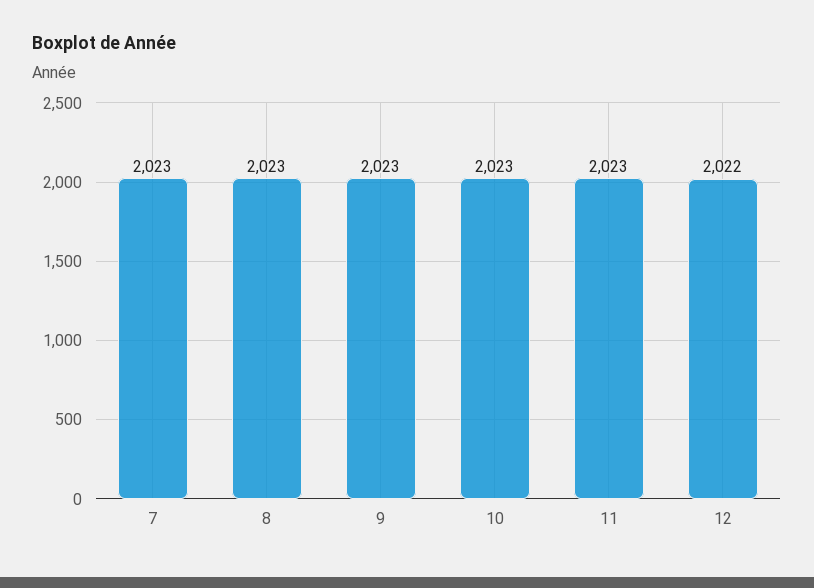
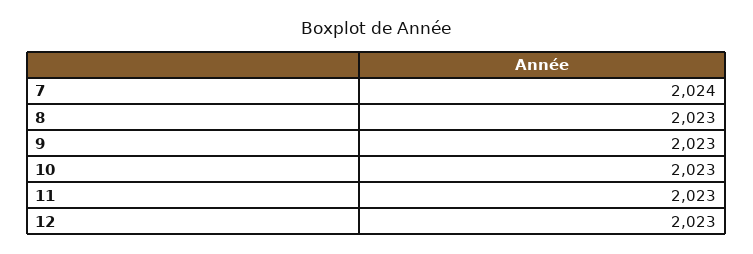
  {
-   "7": 2023,
+   "7": 2024,
    "8": 2023,
    "9": 2023,
    "10": 2023,
    "11": 2023,
-   "12": 2022
+   "12": 2023
  }

